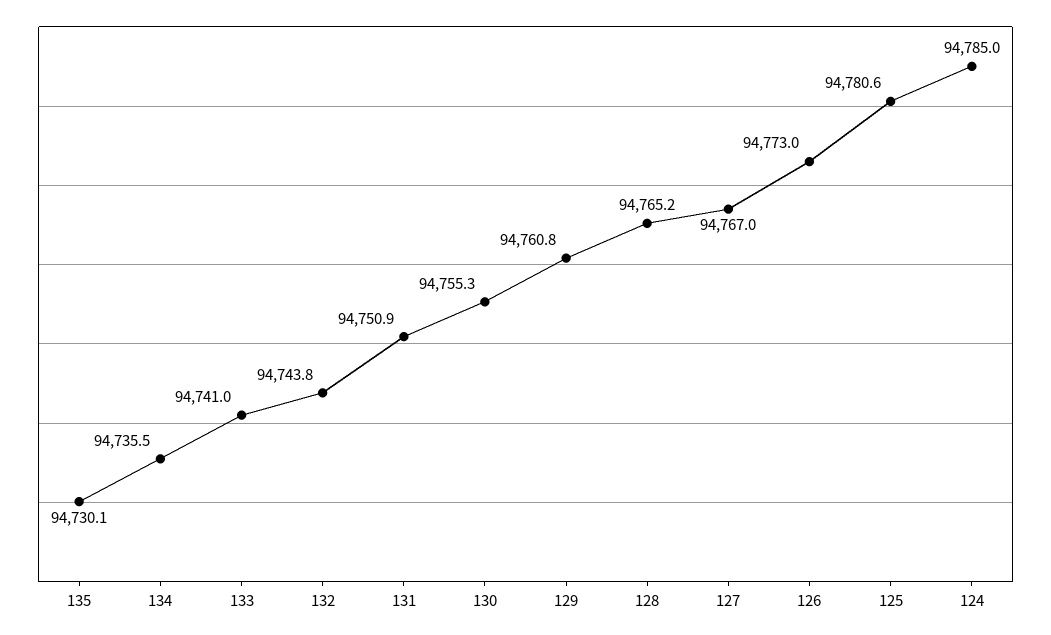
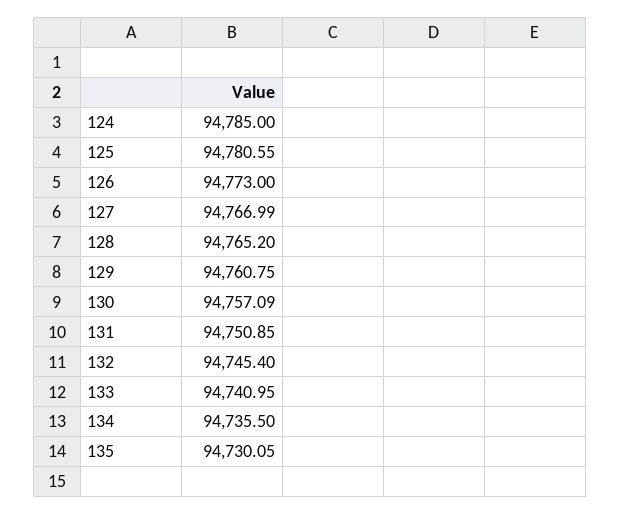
  {
    "135": 94730.05,
    "134": 94735.5,
    "133": 94740.95,
-   "132": 94743.8,
+   "132": 94745.4,
    "131": 94750.85,
-   "130": 94755.3,
+   "130": 94757.09,
    "129": 94760.75,
    "128": 94765.2,
    "127": 94766.99,
    "126": 94773,
    "125": 94780.55,
    "124": 94785
  }

